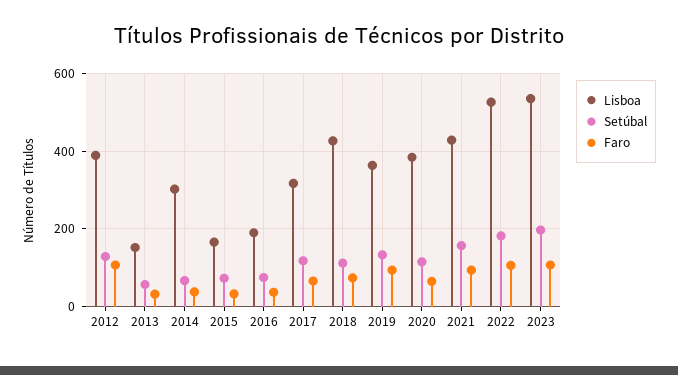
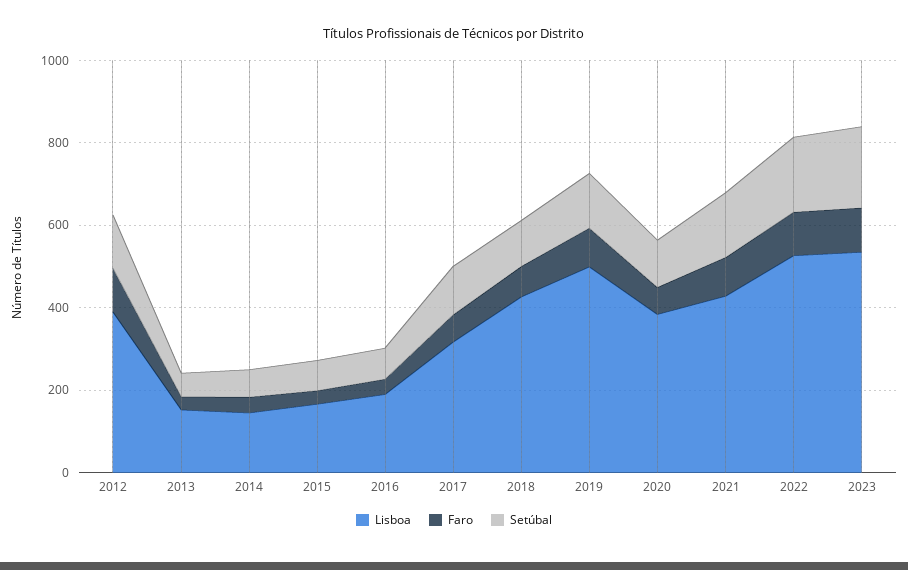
  {
    "Lisboa": {
      "2012": 380,
      "2013": 160,
-     "2014": 300,
+     "2014": 150,
      "2015": 160,
      "2016": 200,
      "2017": 320,
      "2018": 420,
-     "2019": 360,
+     "2019": 500,
      "2020": 380,
      "2021": 420,
      "2022": 520,
      "2023": 540
    },
    "Setúbal": {
      "2012": 120,
      "2013": 60,
      "2014": 60,
      "2015": 80,
      "2016": 80,
      "2017": 120,
      "2018": 120,
      "2019": 140,
      "2020": 120,
      "2021": 160,
      "2022": 180,
      "2023": 200
    },
    "Faro": {
      "2012": 100,
      "2013": 40,
      "2014": 40,
      "2015": 40,
      "2016": 40,
      "2017": 60,
      "2018": 80,
      "2019": 100,
      "2020": 60,
      "2021": 100,
      "2022": 100,
      "2023": 100
    }
  }

